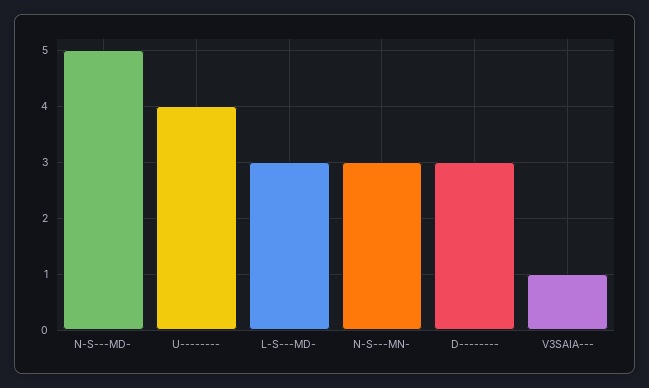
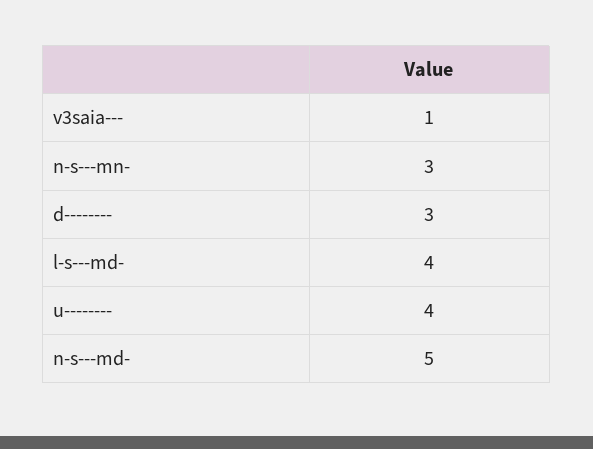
  {
    "N-S---MD-": 5,
    "U--------": 4,
-   "L-S---MD-": 3,
+   "L-S---MD-": 4,
    "N-S---MN-": 3,
    "D--------": 3,
    "V3SAIA---": 1
  }

